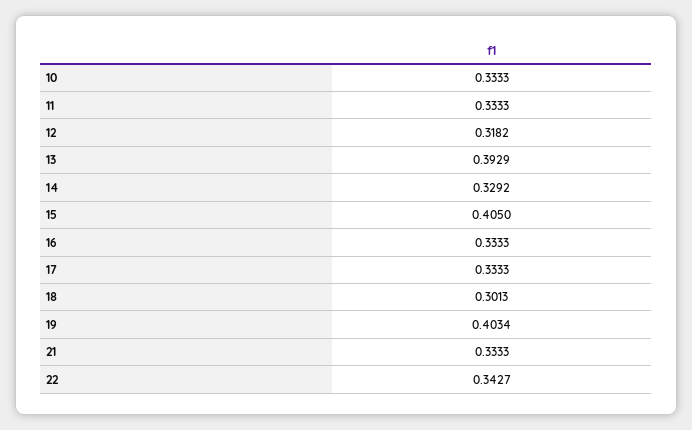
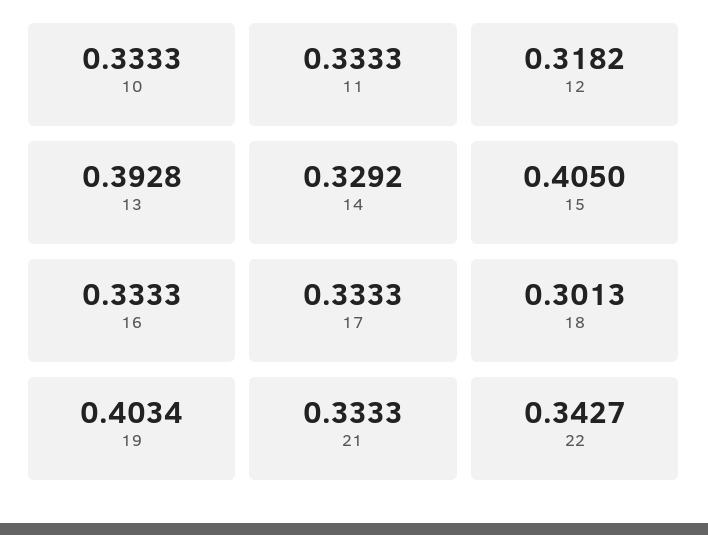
  {
    "10": 0.3333,
    "11": 0.3333,
    "12": 0.3182,
-   "13": 0.3929,
+   "13": 0.3928,
    "14": 0.3292,
    "15": 0.405,
    "16": 0.3333,
    "17": 0.3333,
    "18": 0.3013,
    "19": 0.4034,
    "21": 0.3333,
    "22": 0.3427
  }

